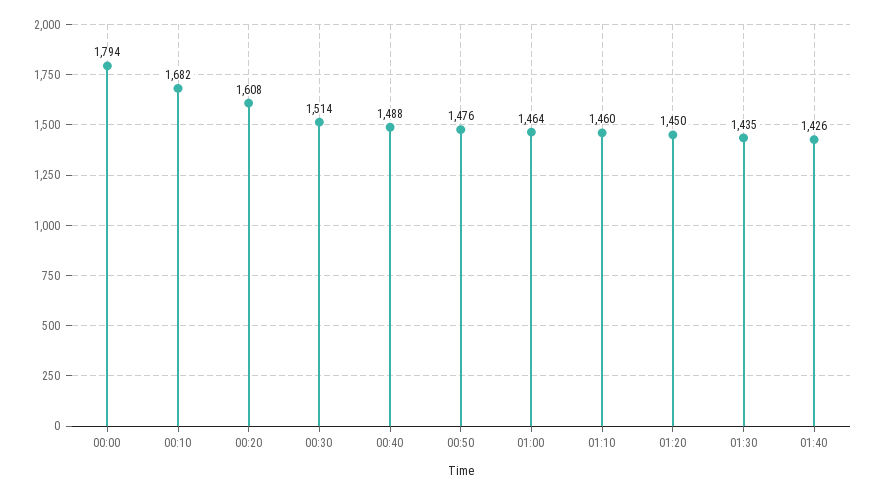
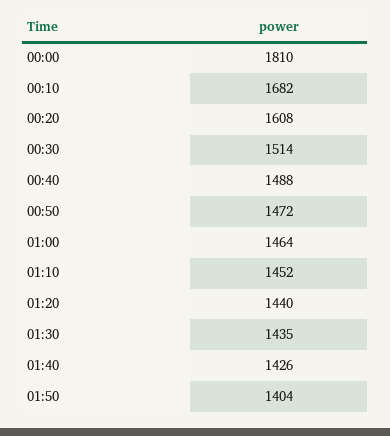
  {
-   "00:00": 1794,
+   "00:00": 1810,
    "00:10": 1682,
    "00:20": 1608,
    "00:30": 1514,
    "00:40": 1488,
-   "00:50": 1476,
+   "00:50": 1472,
    "01:00": 1464,
-   "01:10": 1460,
+   "01:10": 1452,
-   "01:20": 1450,
+   "01:20": 1440,
    "01:30": 1435,
-   "01:40": 1426
+   "01:40": 1426,
+   "01:50": 1404
  }

